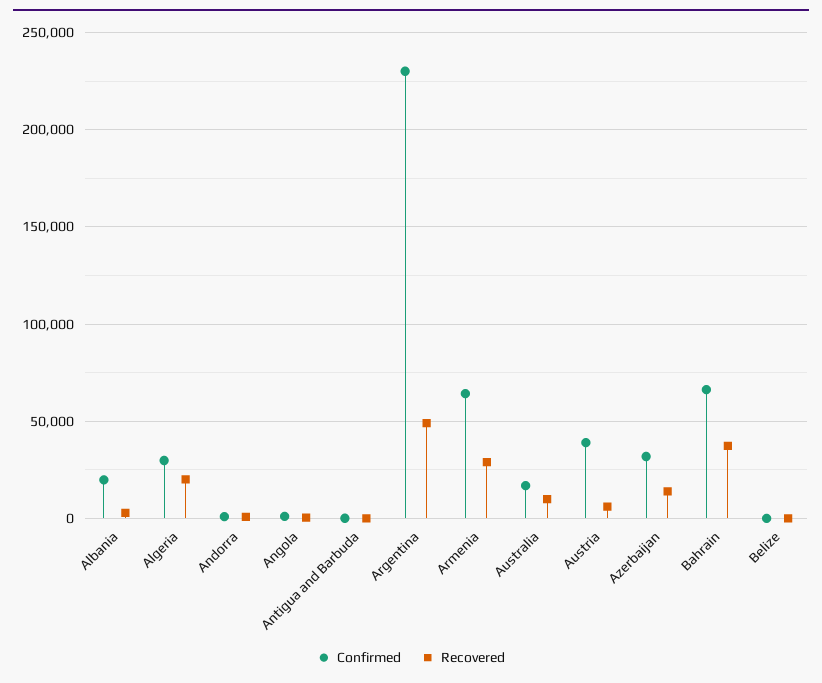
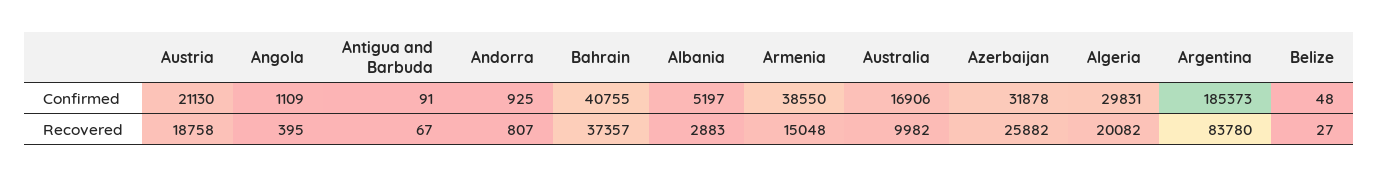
  {
    "Confirmed": {
-     "Albania": 20000,
+     "Albania": 5197,
      "Algeria": 29831,
      "Andorra": 925,
      "Angola": 1109,
      "Antigua and Barbuda": 91,
-     "Argentina": 230000,
+     "Argentina": 185373,
-     "Armenia": 65000,
+     "Armenia": 38550,
      "Australia": 16906,
-     "Austria": 40000,
+     "Austria": 21130,
      "Azerbaijan": 31878,
-     "Bahrain": 65000,
+     "Bahrain": 40755,
      "Belize": 48
    },
    "Recovered": {
      "Albania": 2883,
      "Algeria": 20082,
      "Andorra": 807,
      "Angola": 395,
      "Antigua and Barbuda": 67,
-     "Argentina": 50000,
+     "Argentina": 83780,
-     "Armenia": 30000,
+     "Armenia": 15048,
      "Australia": 9982,
-     "Austria": 5000,
+     "Austria": 18758,
-     "Azerbaijan": 15000,
+     "Azerbaijan": 25882,
      "Bahrain": 37357,
      "Belize": 27
    }
  }

